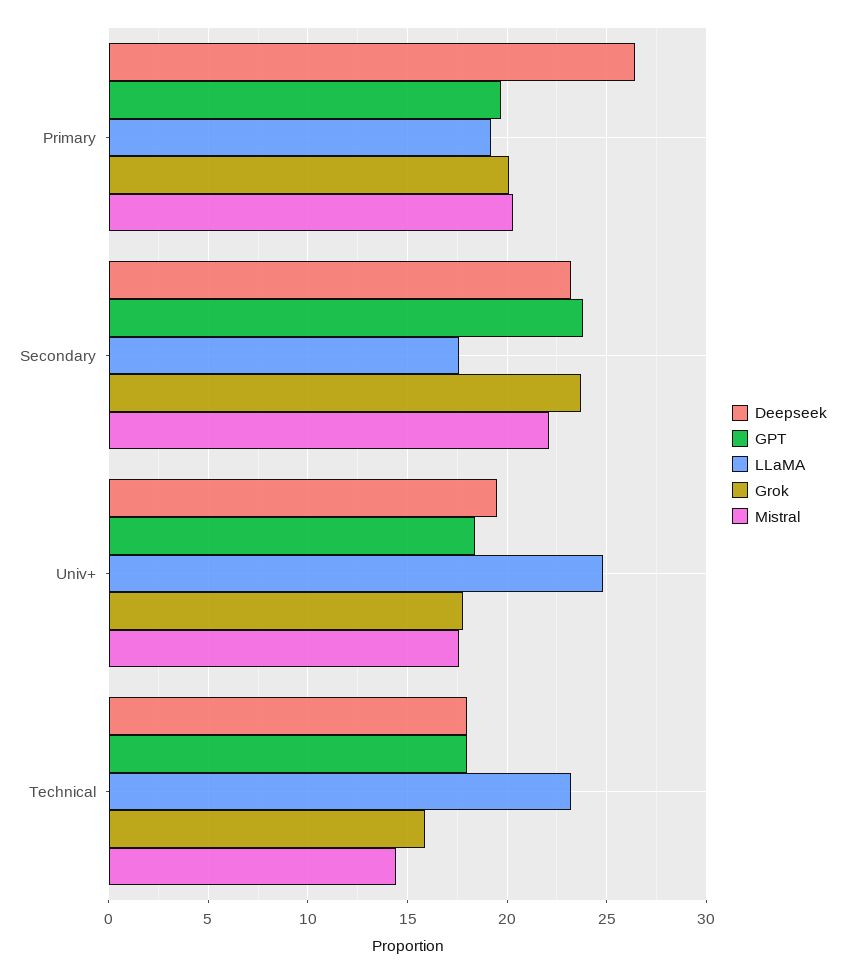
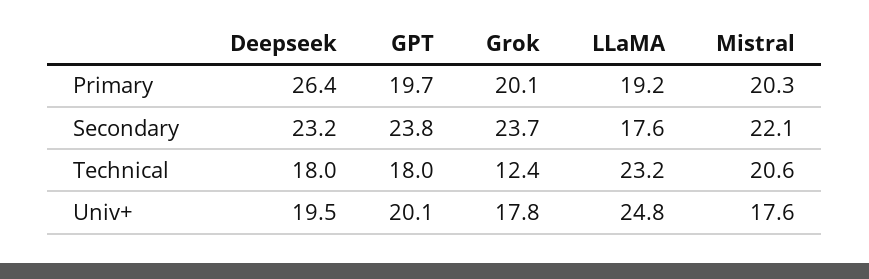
  {
    "Deepseek": {
      "Primary": 26.4,
      "Secondary": 23.2,
      "Univ+": 19.5,
      "Technical": 18
    },
    "GPT": {
      "Primary": 19.7,
      "Secondary": 23.8,
-     "Univ+": 18.5,
+     "Univ+": 20.1,
      "Technical": 18
    },
    "LLaMA": {
      "Primary": 19.2,
      "Secondary": 17.6,
      "Univ+": 24.8,
      "Technical": 23.2
    },
    "Grok": {
      "Primary": 20.1,
      "Secondary": 23.7,
      "Univ+": 17.8,
-     "Technical": 16
+     "Technical": 12.4
    },
    "Mistral": {
      "Primary": 20.3,
      "Secondary": 22.1,
      "Univ+": 17.6,
-     "Technical": 14.5
+     "Technical": 20.6
    }
  }

